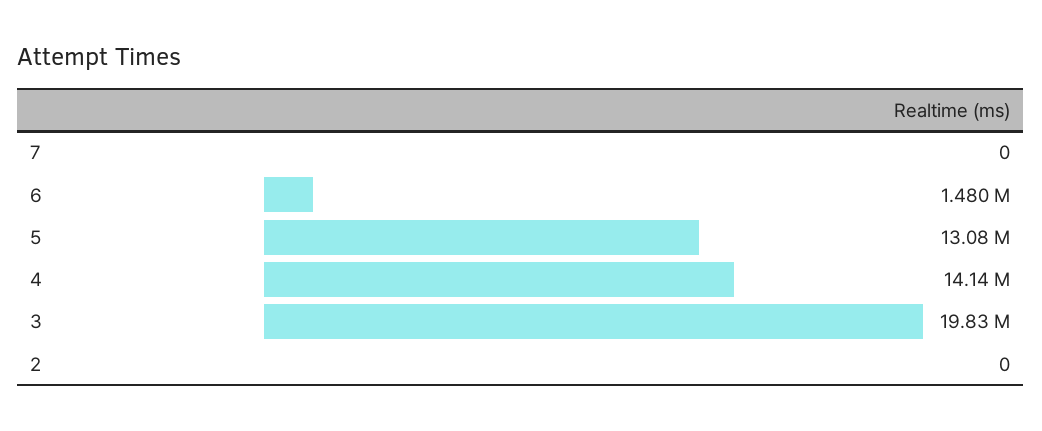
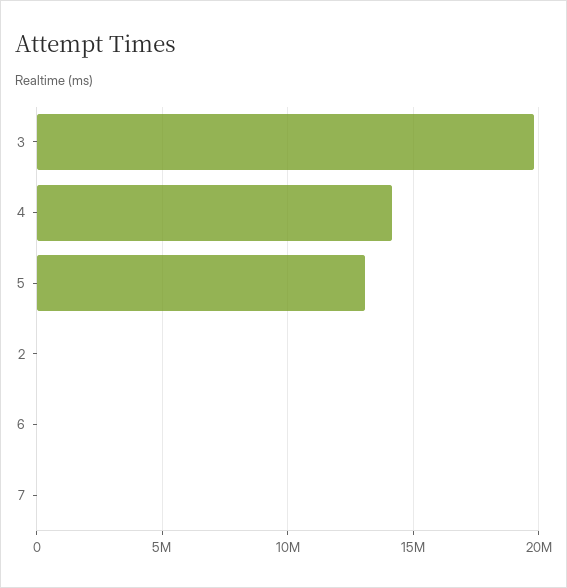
  {
    "7": 0,
-   "6": 1480000,
+   "6": 0,
    "5": 13080000,
    "4": 14140000,
    "3": 19830000,
    "2": 0
  }

